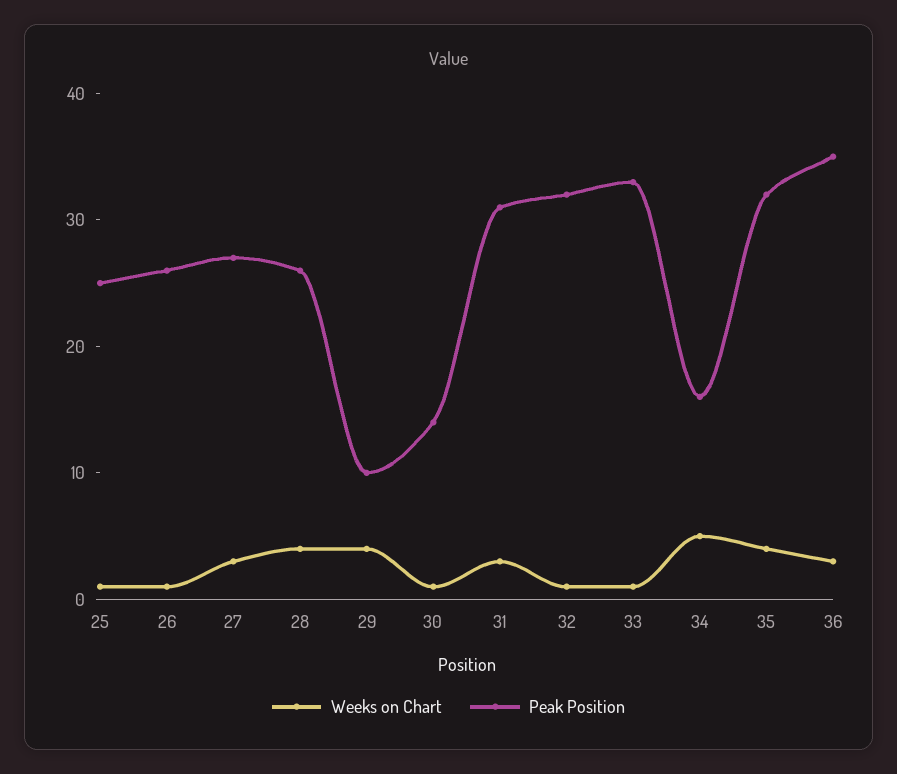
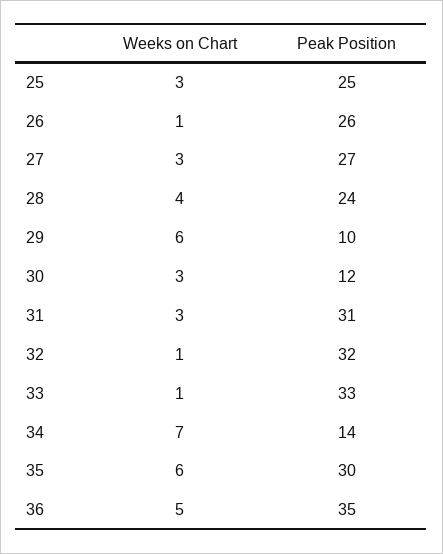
  {
    "Weeks on Chart": {
-     "25": 1,
+     "25": 3,
      "26": 1,
      "27": 3,
      "28": 4,
-     "29": 4,
+     "29": 6,
-     "30": 1,
+     "30": 3,
      "31": 3,
      "32": 1,
      "33": 1,
-     "34": 5,
+     "34": 7,
-     "35": 4,
+     "35": 6,
-     "36": 3
+     "36": 5
    },
    "Peak Position": {
      "25": 25,
      "26": 26,
      "27": 27,
-     "28": 26,
+     "28": 24,
      "29": 10,
-     "30": 14,
+     "30": 12,
      "31": 31,
      "32": 32,
      "33": 33,
-     "34": 16,
+     "34": 14,
-     "35": 32,
+     "35": 30,
      "36": 35
    }
  }

